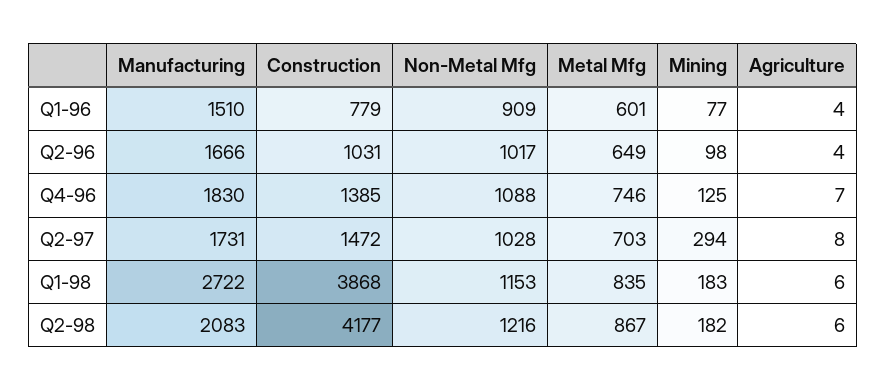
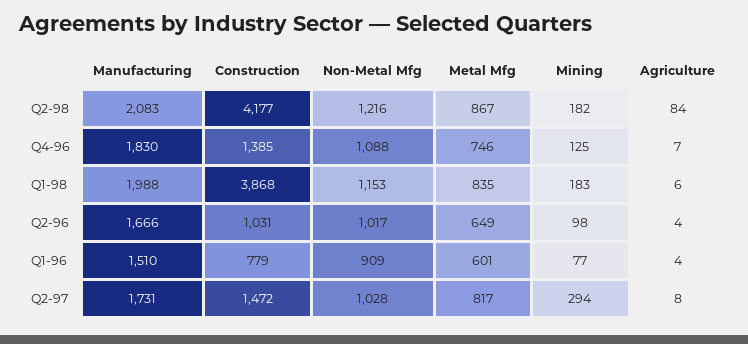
  {
    "Manufacturing": {
      "Q1-96": 1510,
      "Q2-96": 1666,
      "Q4-96": 1830,
      "Q2-97": 1731,
-     "Q1-98": 2722,
+     "Q1-98": 1988,
      "Q2-98": 2083
    },
    "Construction": {
      "Q1-96": 779,
      "Q2-96": 1031,
      "Q4-96": 1385,
      "Q2-97": 1472,
      "Q1-98": 3868,
      "Q2-98": 4177
    },
    "Non-Metal Mfg": {
      "Q1-96": 909,
      "Q2-96": 1017,
      "Q4-96": 1088,
      "Q2-97": 1028,
      "Q1-98": 1153,
      "Q2-98": 1216
    },
    "Metal Mfg": {
      "Q1-96": 601,
      "Q2-96": 649,
      "Q4-96": 746,
-     "Q2-97": 703,
+     "Q2-97": 817,
      "Q1-98": 835,
      "Q2-98": 867
    },
    "Mining": {
      "Q1-96": 77,
      "Q2-96": 98,
      "Q4-96": 125,
      "Q2-97": 294,
      "Q1-98": 183,
      "Q2-98": 182
    },
    "Agriculture": {
      "Q1-96": 4,
      "Q2-96": 4,
      "Q4-96": 7,
      "Q2-97": 8,
      "Q1-98": 6,
-     "Q2-98": 6
+     "Q2-98": 84
    }
  }

